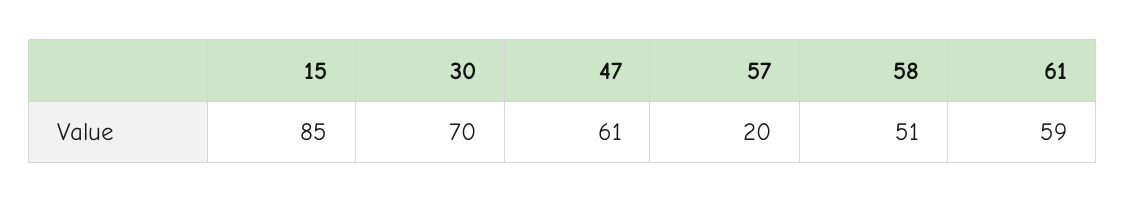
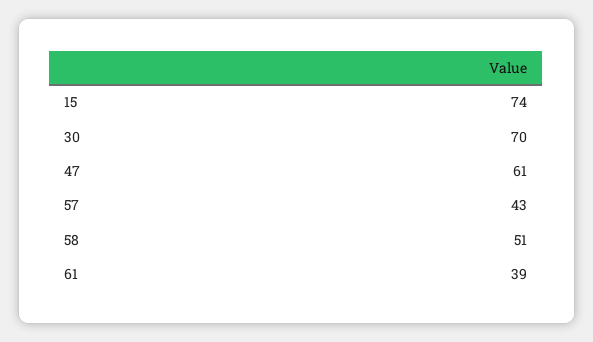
  {
-   "15": 85,
+   "15": 74,
    "30": 70,
    "47": 61,
-   "57": 20,
+   "57": 43,
    "58": 51,
-   "61": 59
+   "61": 39
  }

